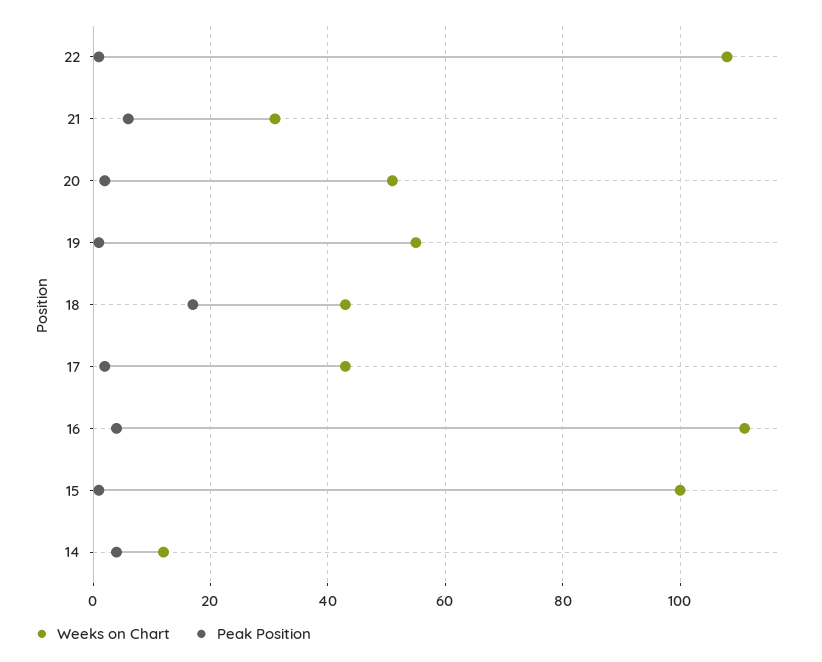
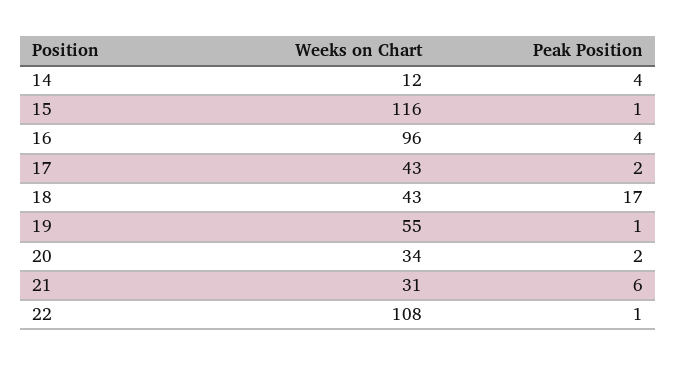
  {
    "Weeks on Chart": {
      "22": 108,
      "21": 31,
-     "20": 50,
+     "20": 34,
      "19": 55,
      "18": 43,
      "17": 43,
-     "16": 110,
+     "16": 96,
-     "15": 100,
+     "15": 116,
      "14": 12
    },
    "Peak Position": {
      "22": 1,
      "21": 6,
      "20": 2,
      "19": 1,
      "18": 17,
      "17": 2,
      "16": 4,
      "15": 1,
      "14": 4
    }
  }

